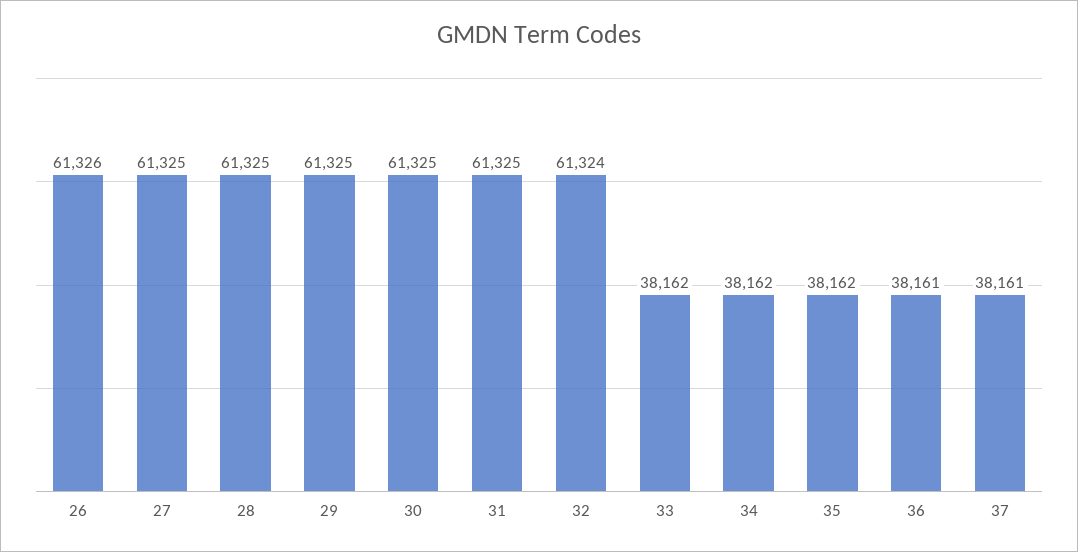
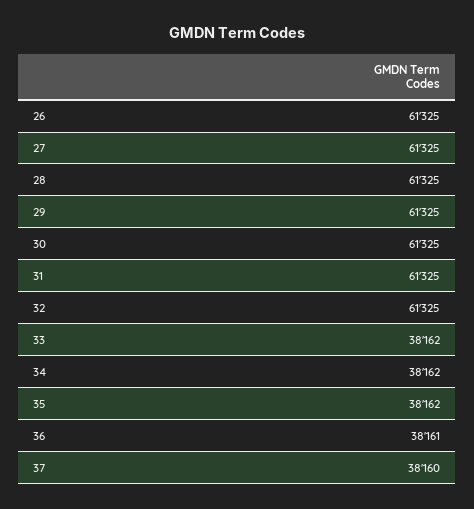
  {
-   "26": 61326,
+   "26": 61325,
    "27": 61325,
    "28": 61325,
    "29": 61325,
    "30": 61325,
    "31": 61325,
-   "32": 61324,
+   "32": 61325,
    "33": 38162,
    "34": 38162,
    "35": 38162,
    "36": 38161,
-   "37": 38161
+   "37": 38160
  }

